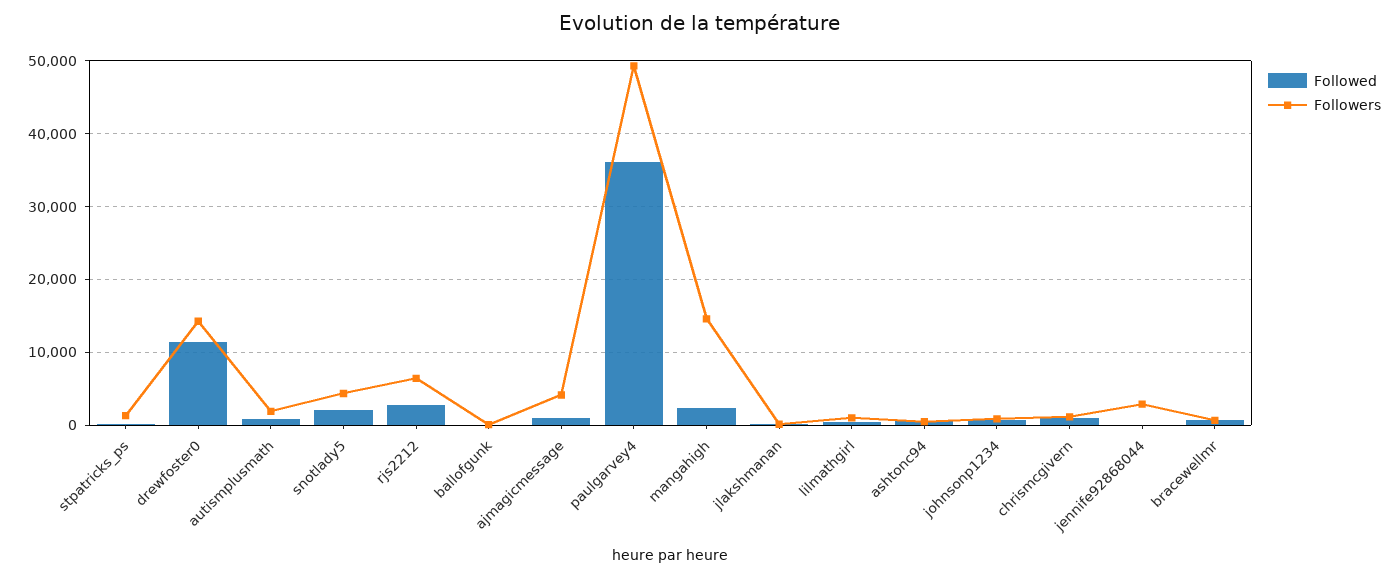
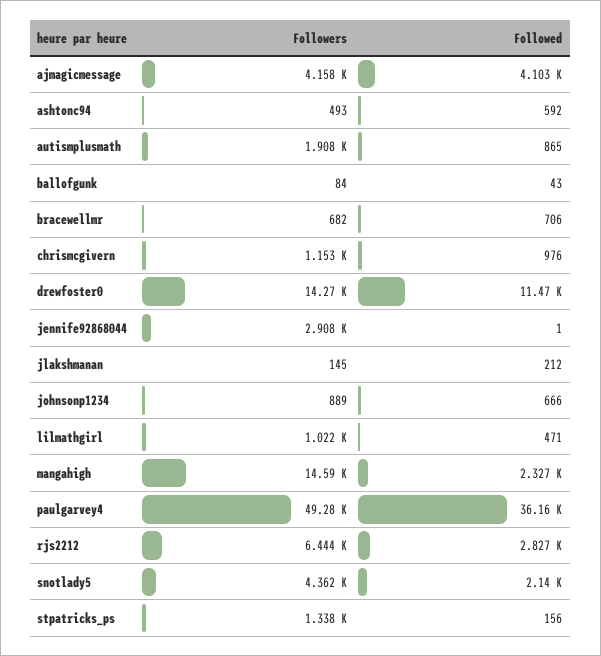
  {
    "Followed": {
      "stpatricks_ps": 156,
      "drewfoster0": 11470,
      "autismplusmath": 865,
      "snotlady5": 2140,
      "rjs2212": 2827,
      "ballofgunk": 43,
-     "ajmagicmessage": 1000,
+     "ajmagicmessage": 4103,
      "paulgarvey4": 36160,
      "mangahigh": 2327,
      "jlakshmanan": 212,
      "lilmathgirl": 471,
      "ashtonc94": 592,
      "johnsonp1234": 666,
      "chrismcgivern": 976,
      "jennife92868044": 1,
      "bracewellmr": 706
    },
    "Followers": {
      "stpatricks_ps": 1338,
      "drewfoster0": 14270,
      "autismplusmath": 1908,
      "snotlady5": 4362,
      "rjs2212": 6444,
      "ballofgunk": 84,
      "ajmagicmessage": 4158,
      "paulgarvey4": 49280,
      "mangahigh": 14590,
      "jlakshmanan": 145,
      "lilmathgirl": 1022,
      "ashtonc94": 493,
      "johnsonp1234": 889,
      "chrismcgivern": 1153,
      "jennife92868044": 2908,
      "bracewellmr": 682
    }
  }

